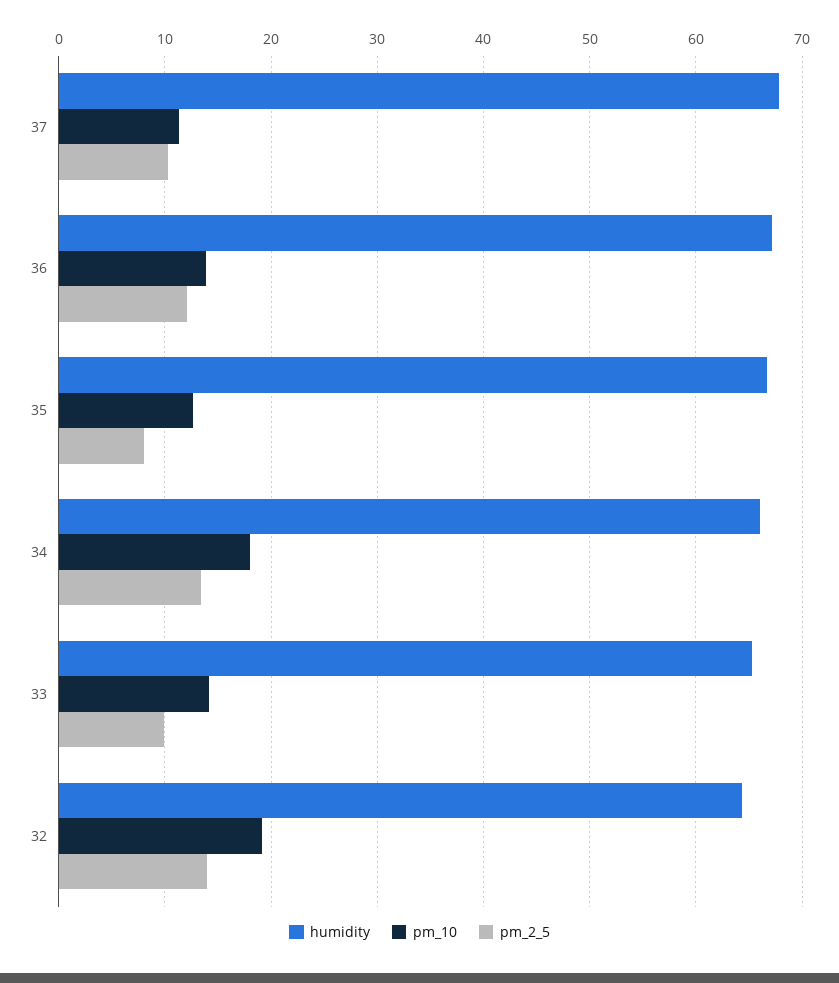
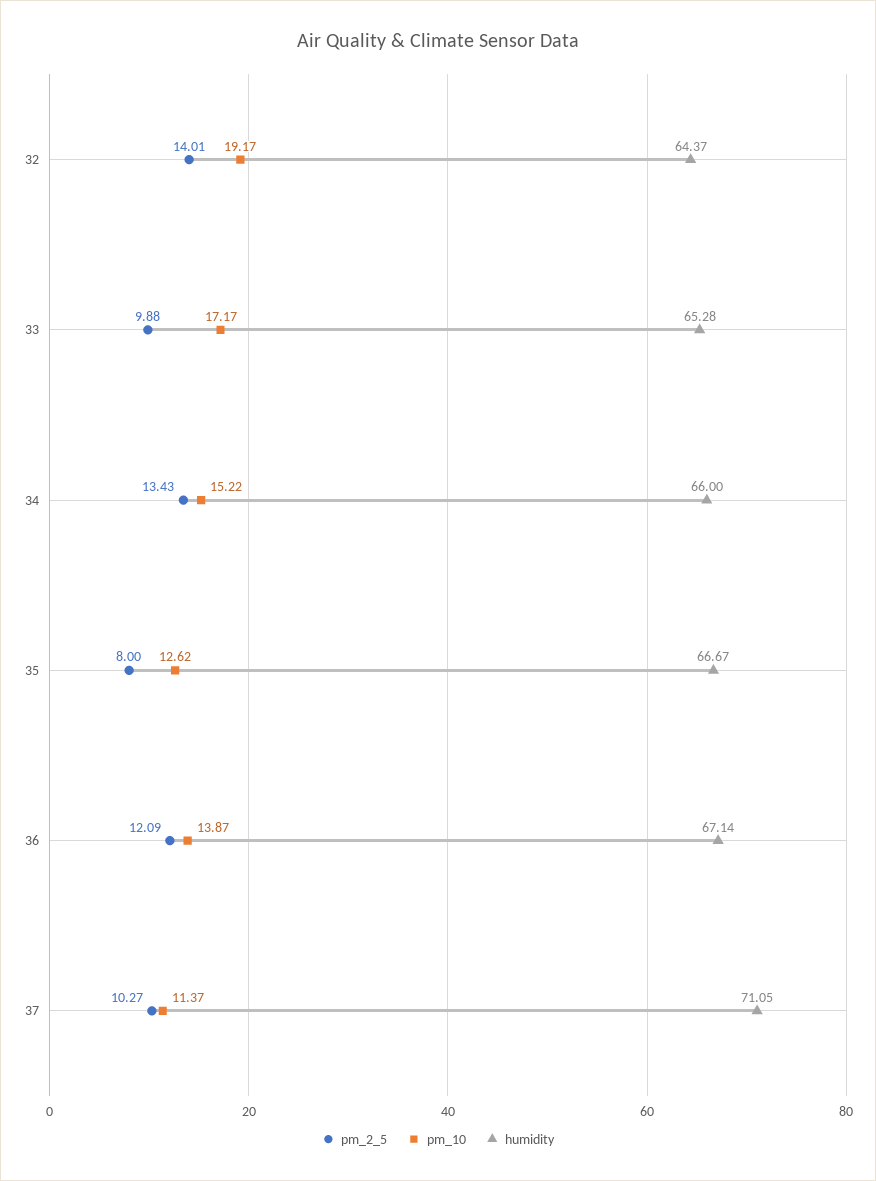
  {
    "humidity": {
-     "37": 68,
+     "37": 71.05,
      "36": 67.14,
      "35": 66.67,
      "34": 66,
      "33": 65.28,
      "32": 64.37
    },
    "pm_10": {
      "37": 11.37,
      "36": 13.87,
      "35": 12.62,
-     "34": 18,
+     "34": 15.22,
-     "33": 14,
+     "33": 17.17,
      "32": 19.17
    },
    "pm_2_5": {
      "37": 10.27,
      "36": 12.09,
      "35": 8,
      "34": 13.43,
      "33": 9.88,
      "32": 14.01
    }
  }

